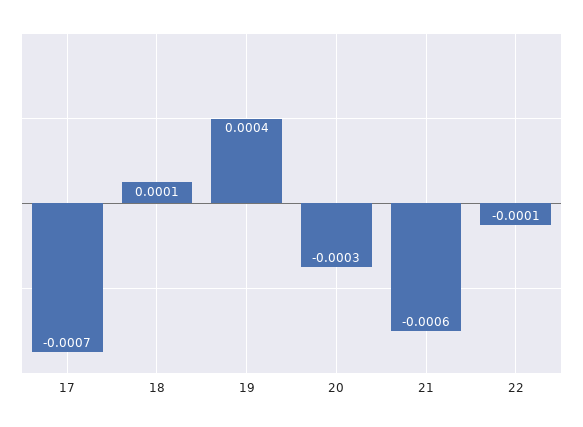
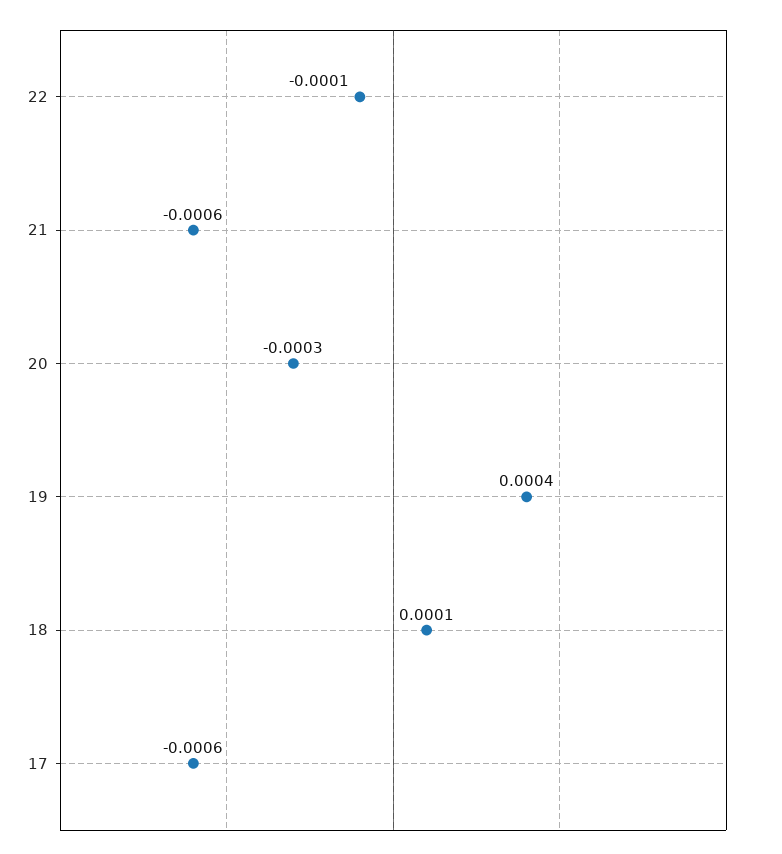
  {
-   "17": -0.0007,
+   "17": -0.0006,
    "18": 0.0001,
    "19": 0.0004,
    "20": -0.0003,
    "21": -0.0006,
    "22": -0.0001
  }

